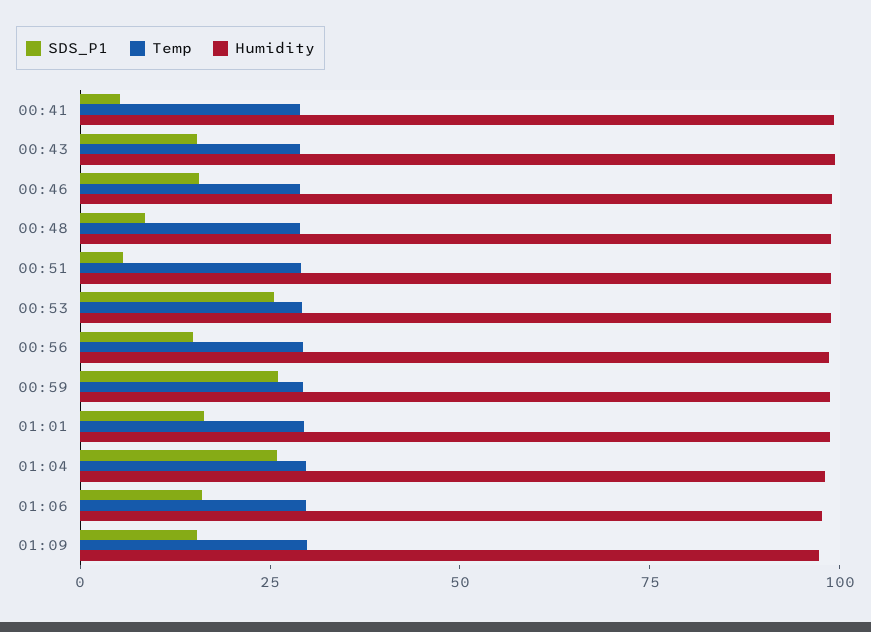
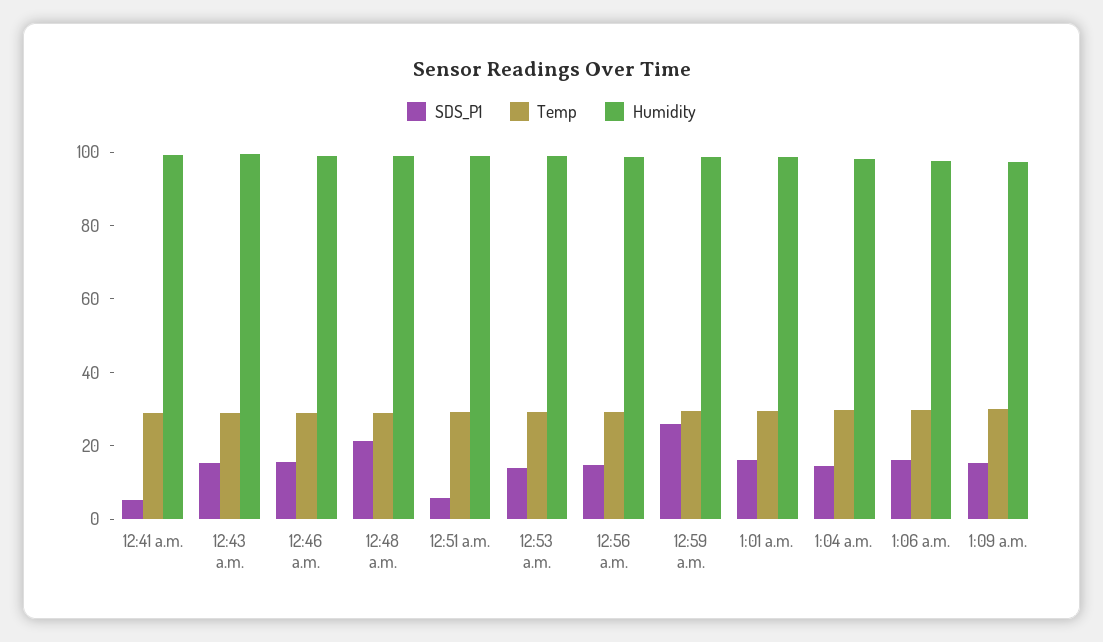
  {
    "SDS_P1": {
      "00:41": 5,
      "00:43": 15,
      "00:46": 15,
-     "00:48": 10,
+     "00:48": 20,
      "00:51": 5,
-     "00:53": 25,
+     "00:53": 15,
      "00:56": 15,
      "00:59": 25,
      "01:01": 15,
-     "01:04": 25,
+     "01:04": 15,
      "01:06": 15,
      "01:09": 15
    },
    "Temp": {
      "00:41": 30,
      "00:43": 30,
      "00:46": 30,
      "00:48": 30,
      "00:51": 30,
      "00:53": 30,
      "00:56": 30,
      "00:59": 30,
      "01:01": 30,
      "01:04": 30,
      "01:06": 30,
      "01:09": 30
    },
    "Humidity": {
      "00:41": 100,
      "00:43": 100,
      "00:46": 100,
      "00:48": 100,
      "00:51": 100,
      "00:53": 100,
      "00:56": 100,
      "00:59": 100,
      "01:01": 100,
      "01:04": 100,
      "01:06": 100,
      "01:09": 95
    }
  }

